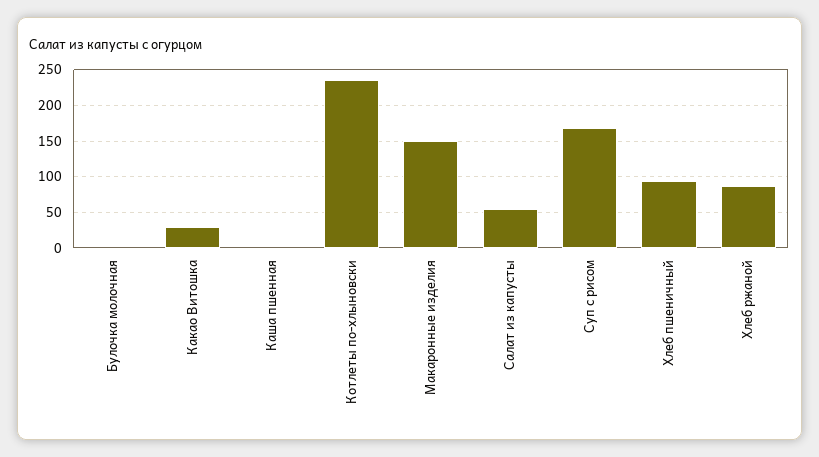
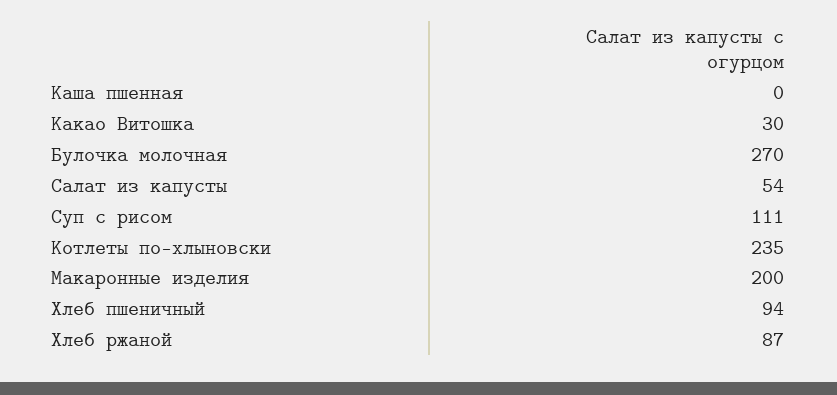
  {
-   "Булочка молочная": 0,
+   "Булочка молочная": 270,
    "Какао Витошка": 30,
    "Каша пшенная": 0,
    "Котлеты по-хлыновски": 235,
-   "Макаронные изделия": 150,
+   "Макаронные изделия": 200,
    "Салат из капусты": 54,
-   "Суп с рисом": 170,
+   "Суп с рисом": 111,
    "Хлеб пшеничный": 94,
    "Хлеб ржаной": 87
  }

